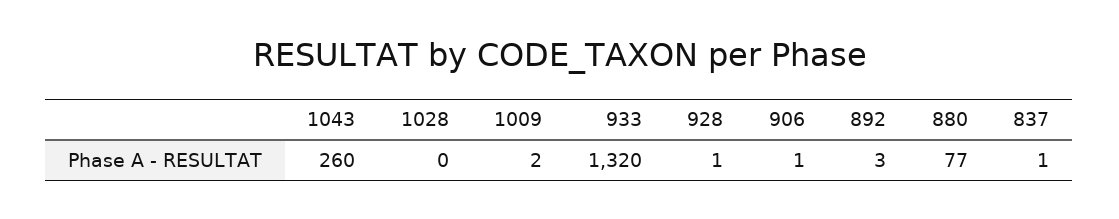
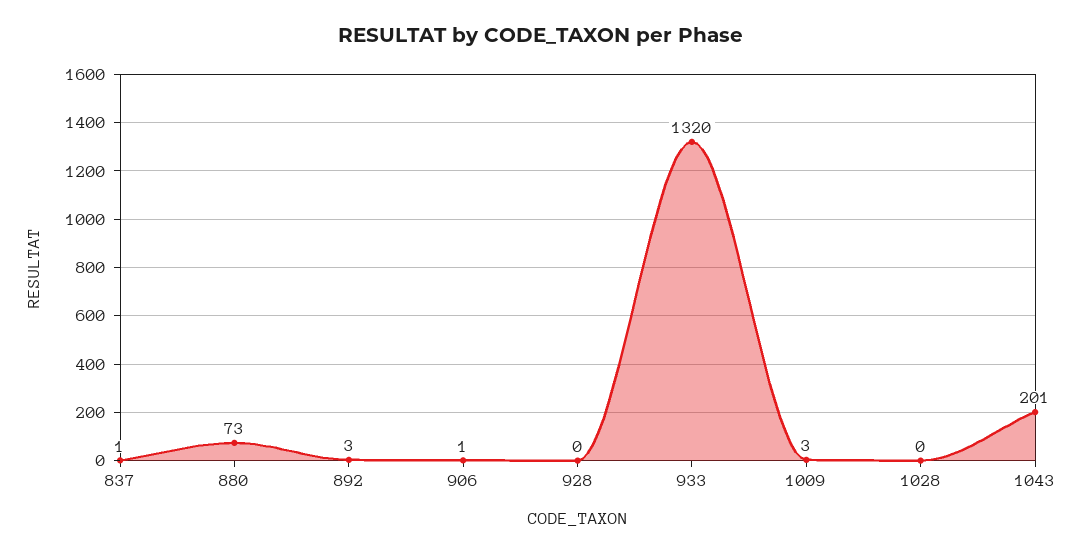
  {
-   "1043": 260,
+   "1043": 201,
    "1028": 0,
-   "1009": 2,
+   "1009": 3,
    "933": 1320,
-   "928": 1,
+   "928": 0,
    "906": 1,
    "892": 3,
-   "880": 77,
+   "880": 73,
    "837": 1
  }

